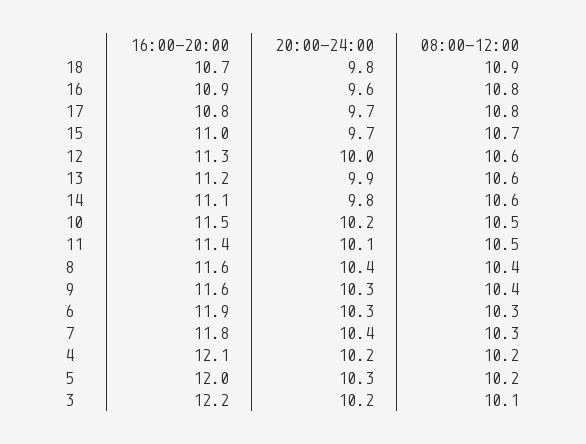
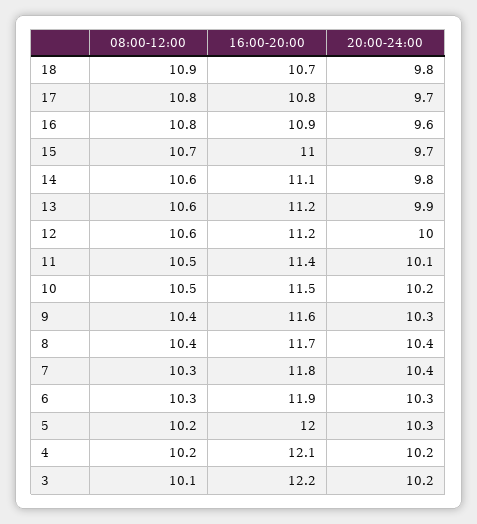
  {
    "16:00-20:00": {
      "18": 10.7,
      "16": 10.9,
      "17": 10.8,
      "15": 11,
-     "12": 11.3,
+     "12": 11.2,
      "13": 11.2,
      "14": 11.1,
      "10": 11.5,
      "11": 11.4,
-     "8": 11.6,
+     "8": 11.7,
      "9": 11.6,
      "6": 11.9,
      "7": 11.8,
      "4": 12.1,
      "5": 12,
      "3": 12.2
    },
    "20:00-24:00": {
      "18": 9.8,
      "16": 9.6,
      "17": 9.7,
      "15": 9.7,
      "12": 10,
      "13": 9.9,
      "14": 9.8,
      "10": 10.2,
      "11": 10.1,
      "8": 10.4,
      "9": 10.3,
      "6": 10.3,
      "7": 10.4,
      "4": 10.2,
      "5": 10.3,
      "3": 10.2
    },
    "08:00-12:00": {
      "18": 10.9,
      "16": 10.8,
      "17": 10.8,
      "15": 10.7,
      "12": 10.6,
      "13": 10.6,
      "14": 10.6,
      "10": 10.5,
      "11": 10.5,
      "8": 10.4,
      "9": 10.4,
      "6": 10.3,
      "7": 10.3,
      "4": 10.2,
      "5": 10.2,
      "3": 10.1
    }
  }

